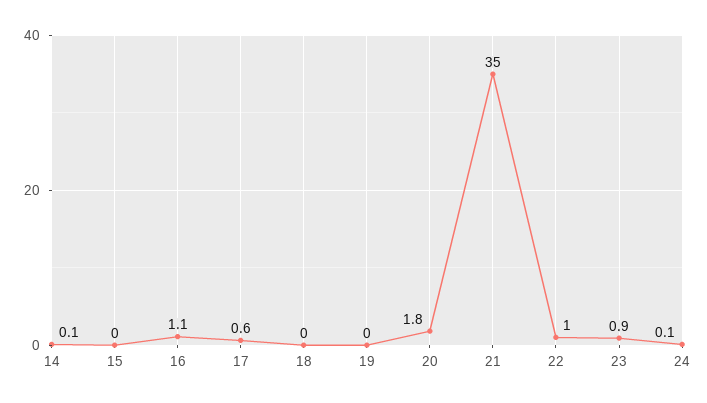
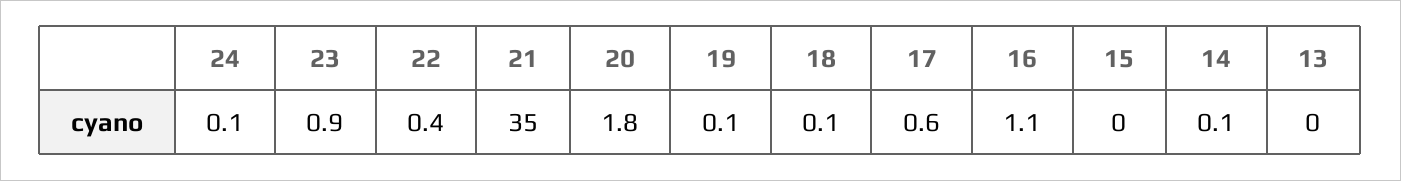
  {
    "14": 0.1,
    "15": 0,
    "16": 1.1,
    "17": 0.6,
-   "18": 0,
+   "18": 0.1,
-   "19": 0,
+   "19": 0.1,
    "20": 1.8,
    "21": 35,
-   "22": 1,
+   "22": 0.4,
    "23": 0.9,
-   "24": 0.1
+   "24": 0.1,
+   "13": 0
  }

